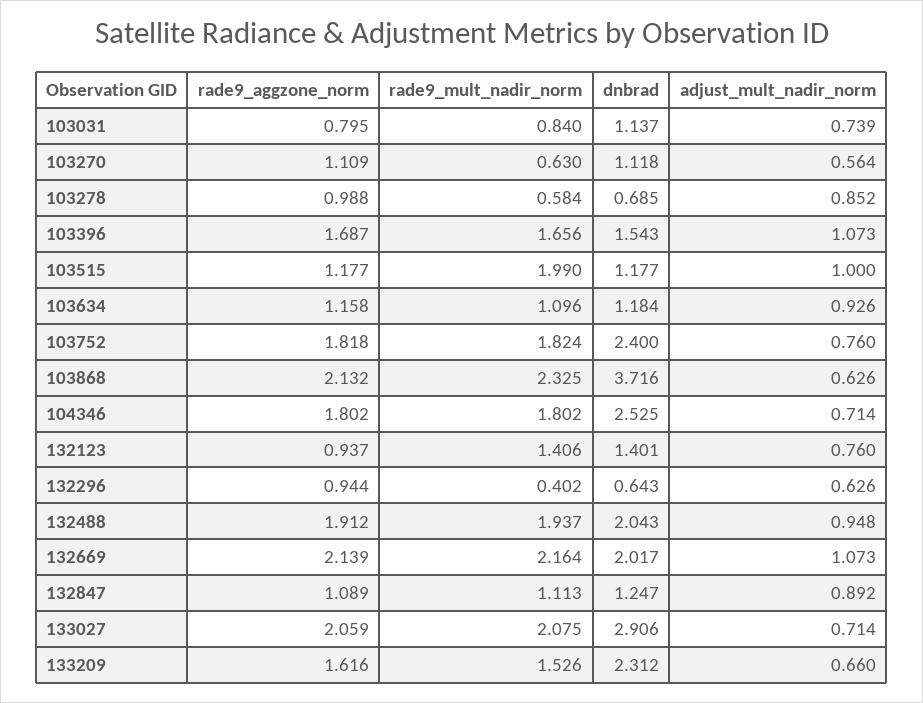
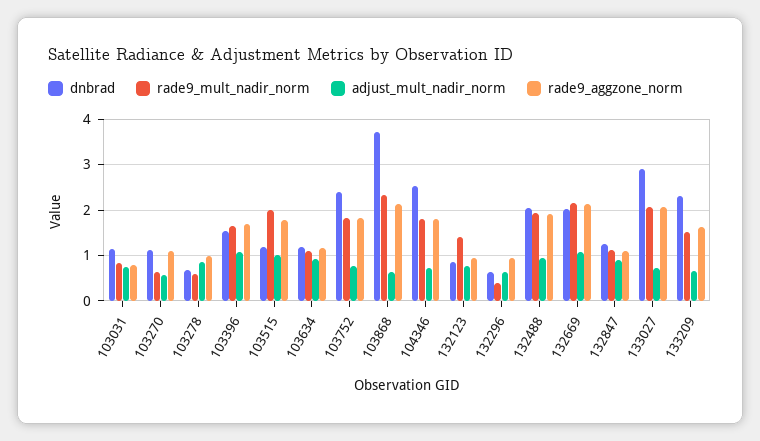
  {
    "rade9_aggzone_norm": {
      "103031": 0.795,
      "103270": 1.109,
      "103278": 0.988,
      "103396": 1.687,
-     "103515": 1.177,
+     "103515": 1.8,
      "103634": 1.158,
      "103752": 1.818,
      "103868": 2.132,
      "104346": 1.802,
      "132123": 0.937,
      "132296": 0.944,
      "132488": 1.912,
      "132669": 2.139,
      "132847": 1.089,
      "133027": 2.059,
      "133209": 1.616
    },
    "rade9_mult_nadir_norm": {
      "103031": 0.84,
      "103270": 0.63,
      "103278": 0.584,
      "103396": 1.656,
      "103515": 1.99,
      "103634": 1.096,
      "103752": 1.824,
      "103868": 2.325,
      "104346": 1.802,
      "132123": 1.406,
      "132296": 0.402,
      "132488": 1.937,
      "132669": 2.164,
      "132847": 1.113,
      "133027": 2.075,
      "133209": 1.526
    },
    "dnbrad": {
      "103031": 1.137,
      "103270": 1.118,
      "103278": 0.685,
      "103396": 1.543,
      "103515": 1.177,
      "103634": 1.184,
      "103752": 2.4,
      "103868": 3.716,
      "104346": 2.525,
-     "132123": 1.401,
+     "132123": 0.8,
      "132296": 0.643,
      "132488": 2.043,
      "132669": 2.017,
      "132847": 1.247,
      "133027": 2.906,
      "133209": 2.312
    },
    "adjust_mult_nadir_norm": {
      "103031": 0.739,
      "103270": 0.564,
      "103278": 0.852,
      "103396": 1.073,
      "103515": 1,
      "103634": 0.926,
      "103752": 0.76,
      "103868": 0.626,
      "104346": 0.714,
      "132123": 0.76,
      "132296": 0.626,
      "132488": 0.948,
      "132669": 1.073,
      "132847": 0.892,
      "133027": 0.714,
      "133209": 0.66
    }
  }

